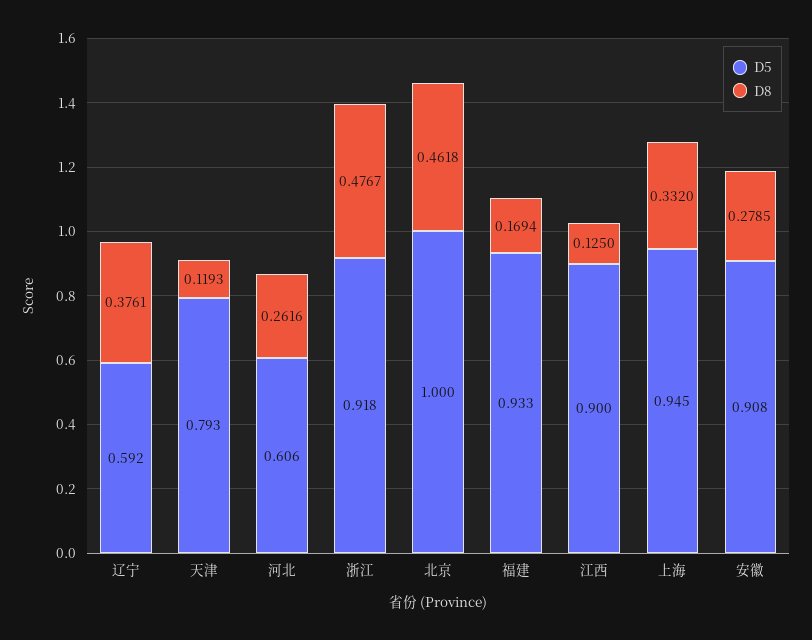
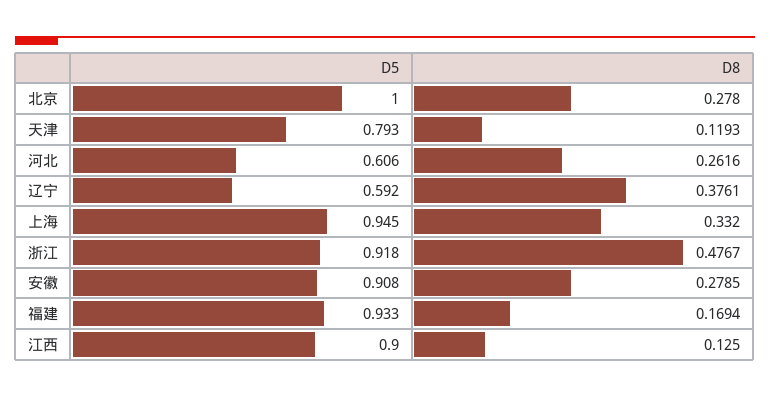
  {
    "D5": {
      "辽宁": 0.592,
      "天津": 0.793,
      "河北": 0.606,
      "浙江": 0.918,
      "北京": 1,
      "福建": 0.933,
      "江西": 0.9,
      "上海": 0.945,
      "安徽": 0.908
    },
    "D8": {
      "辽宁": 0.3761,
      "天津": 0.1193,
      "河北": 0.2616,
      "浙江": 0.4767,
-     "北京": 0.4618,
+     "北京": 0.278,
      "福建": 0.1694,
      "江西": 0.125,
      "上海": 0.332,
      "安徽": 0.2785
    }
  }

